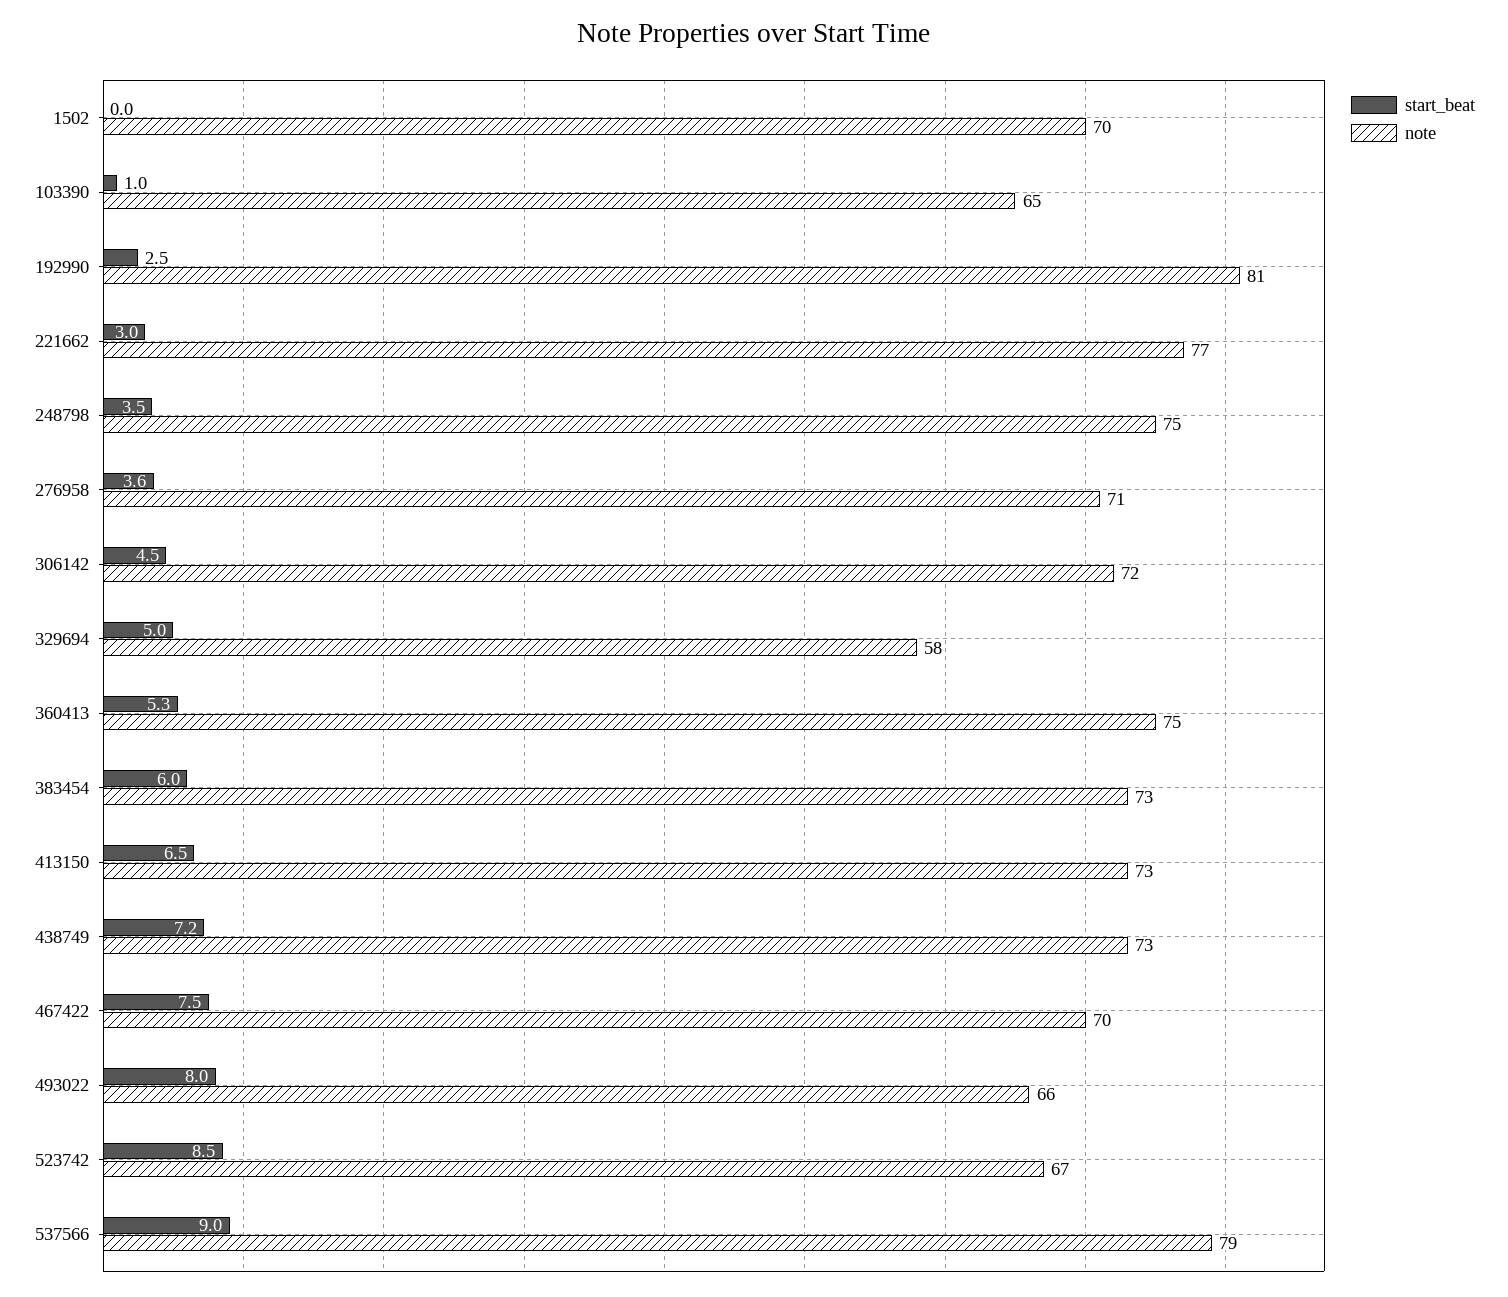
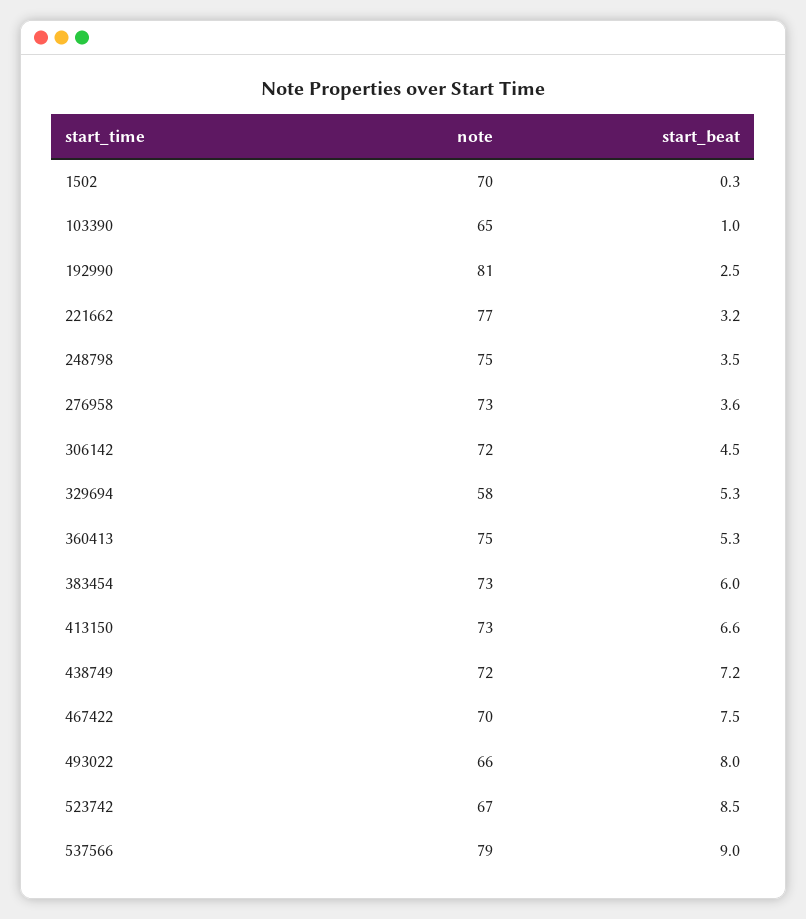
  {
    "start_beat": {
-     "1502": 0,
+     "1502": 0.3,
      "103390": 1,
      "192990": 2.5,
-     "221662": 3,
+     "221662": 3.2,
      "248798": 3.5,
      "276958": 3.6,
      "306142": 4.5,
-     "329694": 5,
+     "329694": 5.3,
      "360413": 5.3,
      "383454": 6,
-     "413150": 6.5,
+     "413150": 6.6,
      "438749": 7.2,
      "467422": 7.5,
      "493022": 8,
      "523742": 8.5,
      "537566": 9
    },
    "note": {
      "1502": 70,
      "103390": 65,
      "192990": 81,
      "221662": 77,
      "248798": 75,
-     "276958": 71,
+     "276958": 73,
      "306142": 72,
      "329694": 58,
      "360413": 75,
      "383454": 73,
      "413150": 73,
-     "438749": 73,
+     "438749": 72,
      "467422": 70,
      "493022": 66,
      "523742": 67,
      "537566": 79
    }
  }

